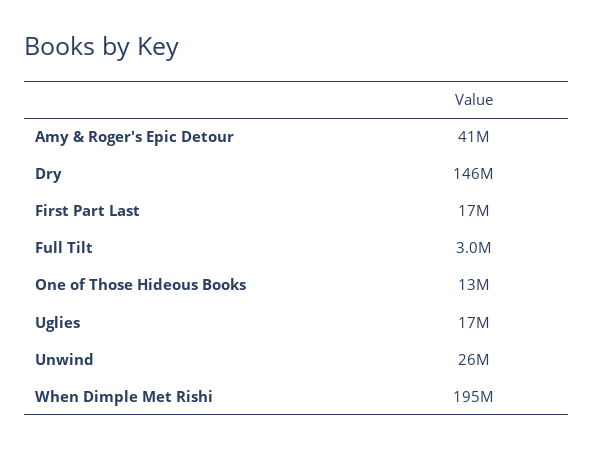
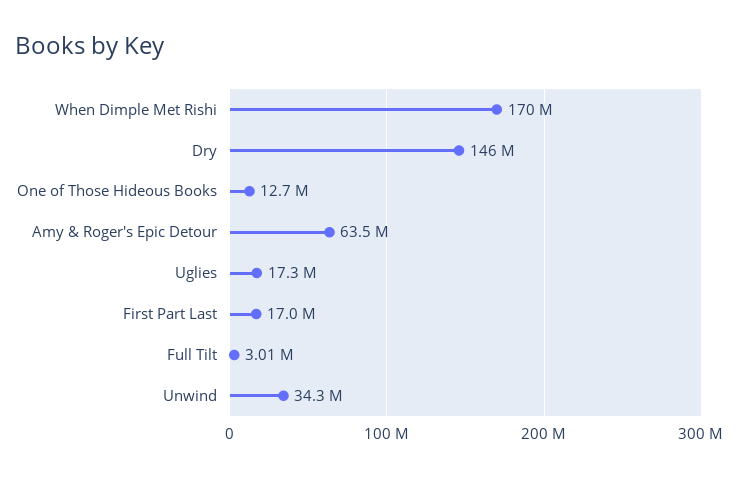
  {
-   "Amy & Roger's Epic Detour": 41000000,
+   "Amy & Roger's Epic Detour": 63500000,
    "Dry": 146000000,
    "First Part Last": 17000000,
    "Full Tilt": 3010000,
    "One of Those Hideous Books": 12700000,
    "Uglies": 17300000,
-   "Unwind": 26000000,
+   "Unwind": 34300000,
-   "When Dimple Met Rishi": 195000000
+   "When Dimple Met Rishi": 170000000
  }

